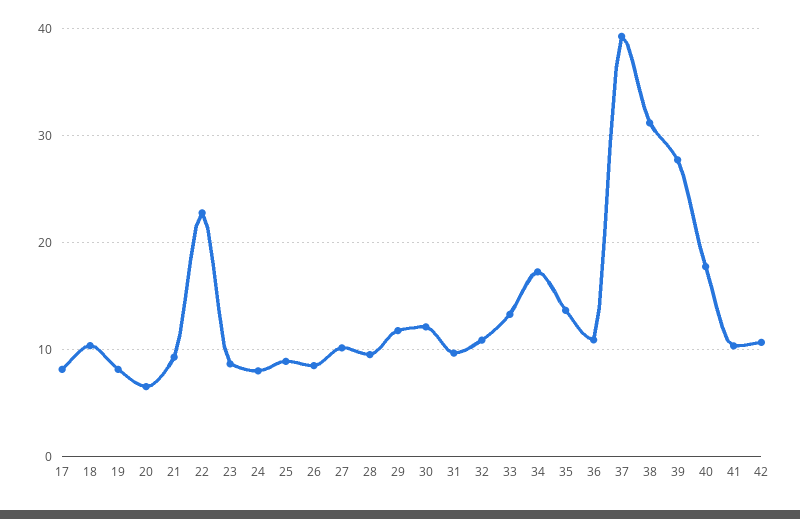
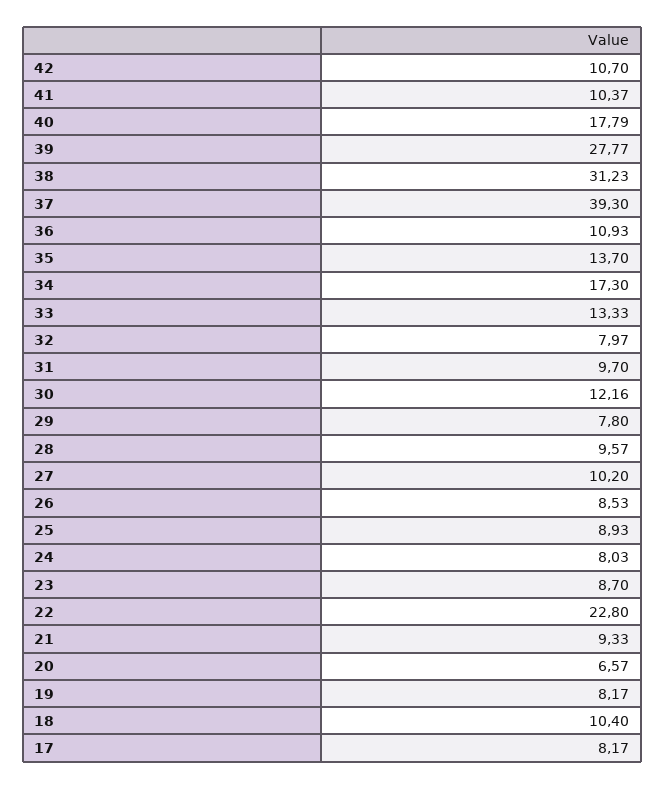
  {
    "17": 8.17,
    "18": 10.4,
    "19": 8.17,
    "20": 6.57,
    "21": 9.33,
    "22": 22.8,
    "23": 8.7,
    "24": 8.03,
    "25": 8.93,
    "26": 8.53,
    "27": 10.2,
    "28": 9.57,
-   "29": 12,
+   "29": 7.8,
    "30": 12.16,
    "31": 9.7,
-   "32": 11,
+   "32": 7.97,
    "33": 13.33,
    "34": 17.3,
    "35": 13.7,
    "36": 10.93,
    "37": 39.3,
    "38": 31.23,
    "39": 27.77,
    "40": 17.79,
    "41": 10.37,
    "42": 10.7
  }

